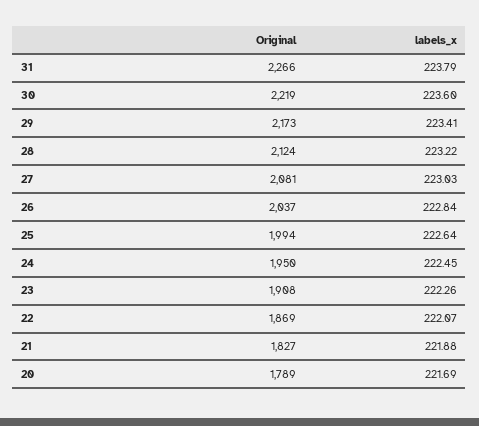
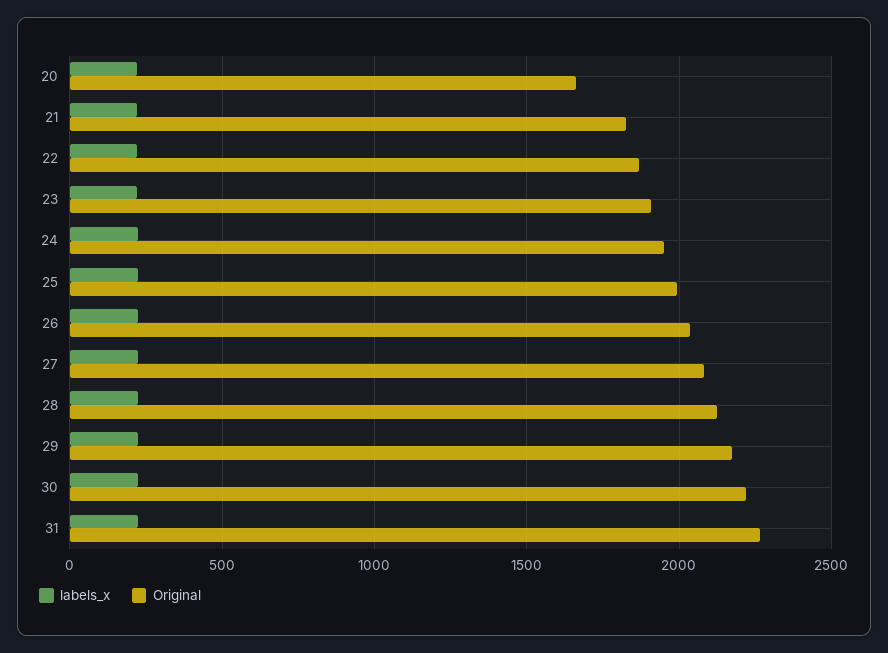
  {
    "Original": {
      "31": 2266,
      "30": 2219,
      "29": 2173,
      "28": 2124,
      "27": 2081,
      "26": 2037,
      "25": 1994,
      "24": 1950,
      "23": 1908,
      "22": 1869,
      "21": 1827,
-     "20": 1789
+     "20": 1650
    },
    "labels_x": {
      "31": 223.79,
      "30": 223.6,
      "29": 223.41,
      "28": 223.22,
      "27": 223.03,
      "26": 222.84,
      "25": 222.64,
      "24": 222.45,
      "23": 222.26,
      "22": 222.07,
      "21": 221.88,
      "20": 221.69
    }
  }

